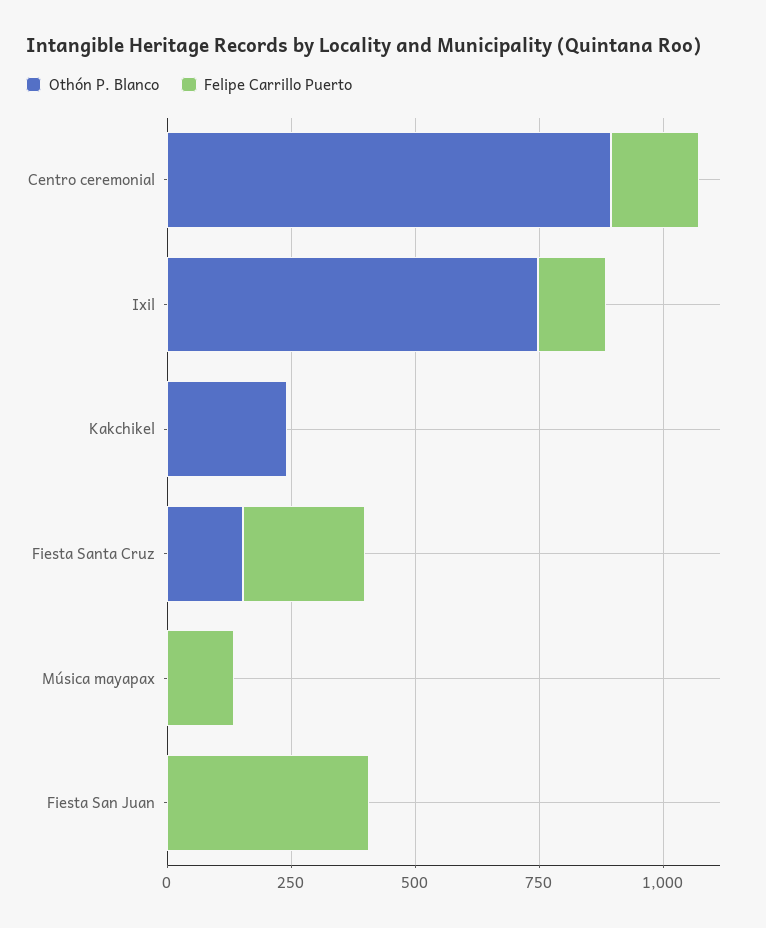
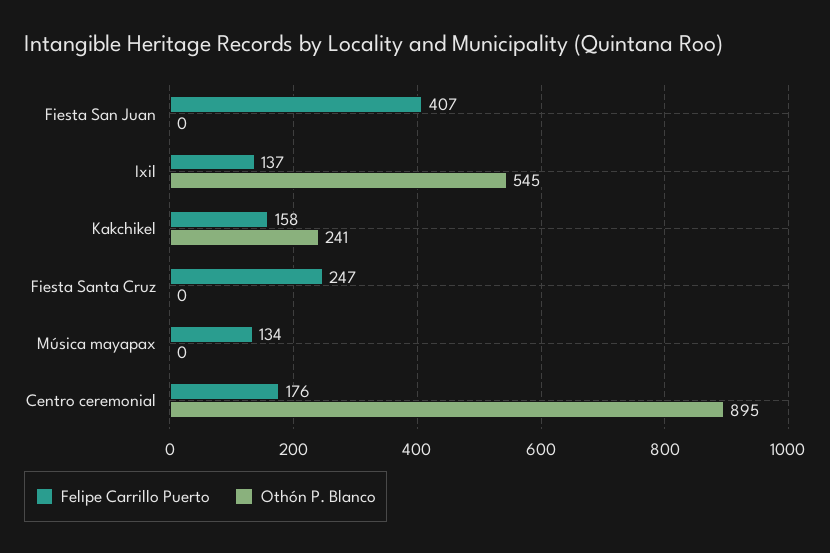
  {
    "Othón P. Blanco": {
      "Centro ceremonial": 895,
-     "Ixil": 750,
+     "Ixil": 545,
      "Kakchikel": 241,
-     "Fiesta Santa Cruz": 150,
+     "Fiesta Santa Cruz": 0,
      "Música mayapax": 0,
      "Fiesta San Juan": 0
    },
    "Felipe Carrillo Puerto": {
      "Centro ceremonial": 176,
      "Ixil": 137,
-     "Kakchikel": 0,
+     "Kakchikel": 158,
      "Fiesta Santa Cruz": 247,
      "Música mayapax": 134,
      "Fiesta San Juan": 407
    }
  }

